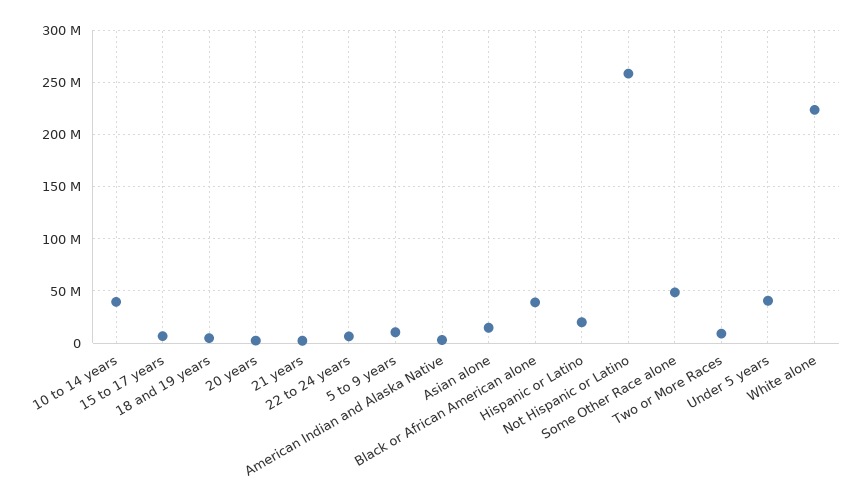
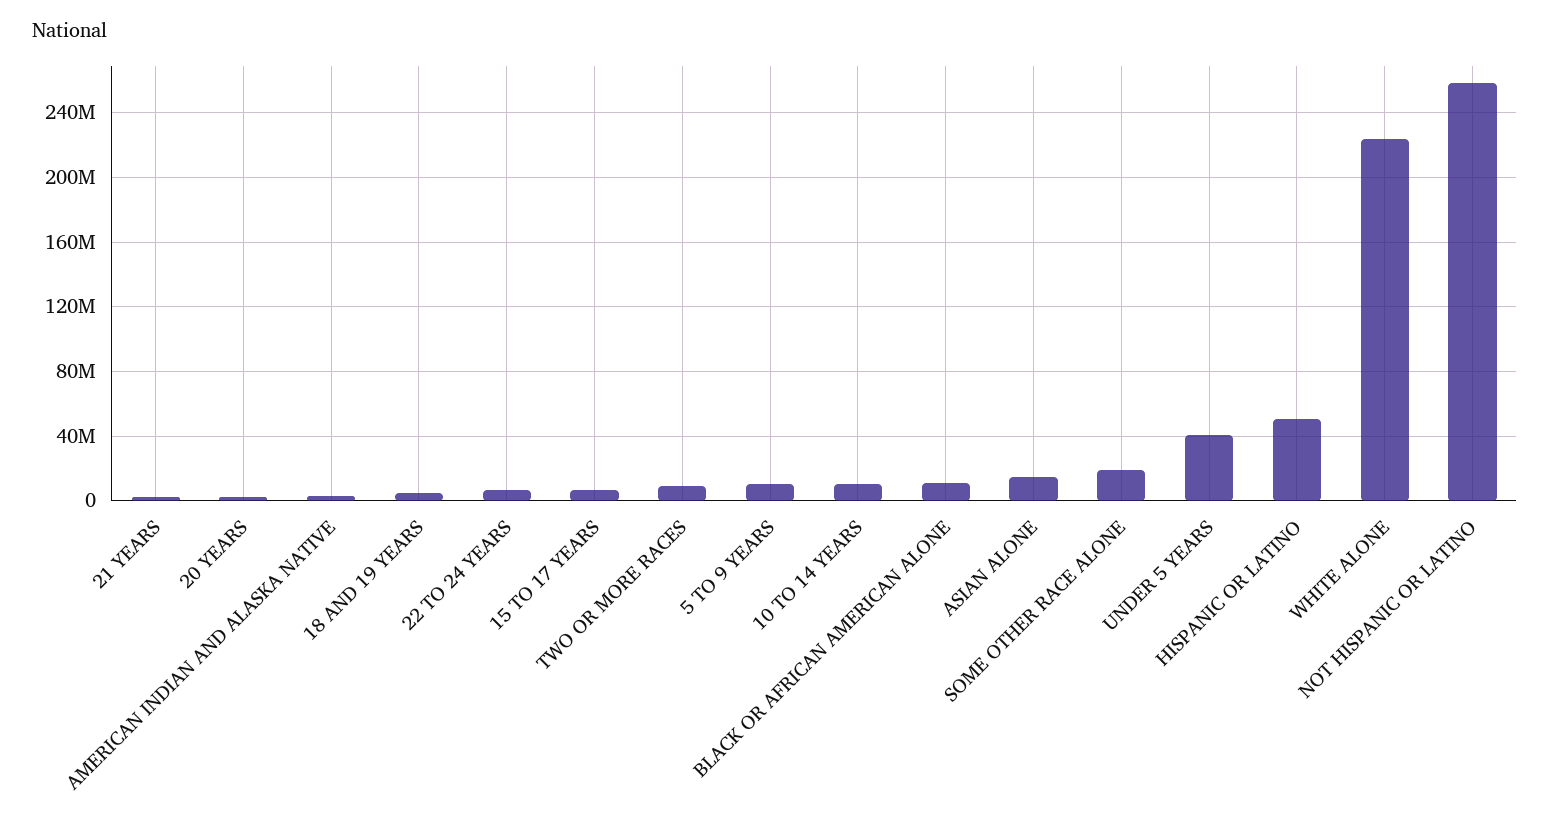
  {
-   "10 to 14 years": 40000000,
+   "10 to 14 years": 10000000,
    "15 to 17 years": 5000000,
    "18 and 19 years": 5000000,
    "20 years": 0,
    "21 years": 0,
    "22 to 24 years": 5000000,
    "5 to 9 years": 10000000,
    "American Indian and Alaska Native": 5000000,
    "Asian alone": 15000000,
-   "Black or African American alone": 40000000,
+   "Black or African American alone": 10000000,
-   "Hispanic or Latino": 20000000,
+   "Hispanic or Latino": 50000000,
    "Not Hispanic or Latino": 260000000,
-   "Some Other Race alone": 50000000,
+   "Some Other Race alone": 20000000,
    "Two or More Races": 10000000,
    "Under 5 years": 40000000,
    "White alone": 225000000
  }

